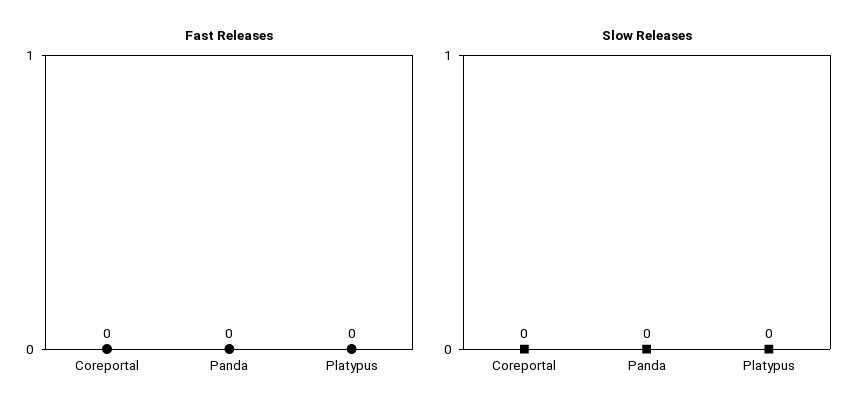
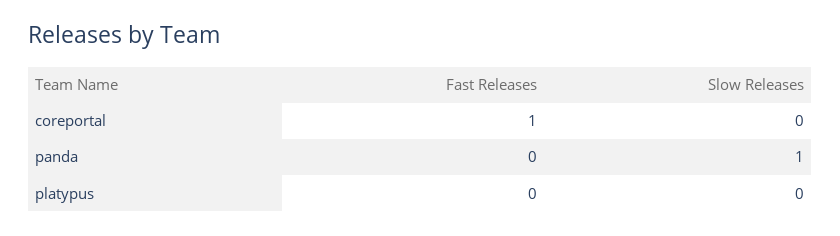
  {
    "Fast Releases": {
-     "Coreportal": 0,
+     "Coreportal": 1,
      "Panda": 0,
      "Platypus": 0
    },
    "Slow Releases": {
      "Coreportal": 0,
-     "Panda": 0,
+     "Panda": 1,
      "Platypus": 0
    }
  }

